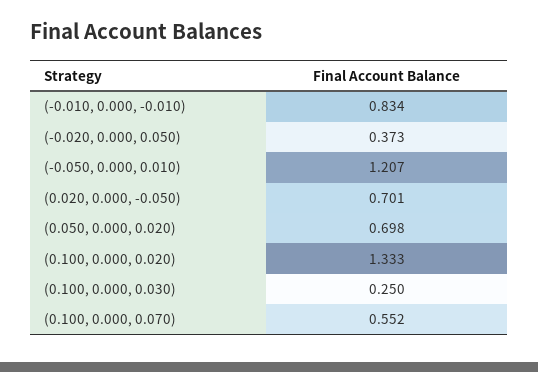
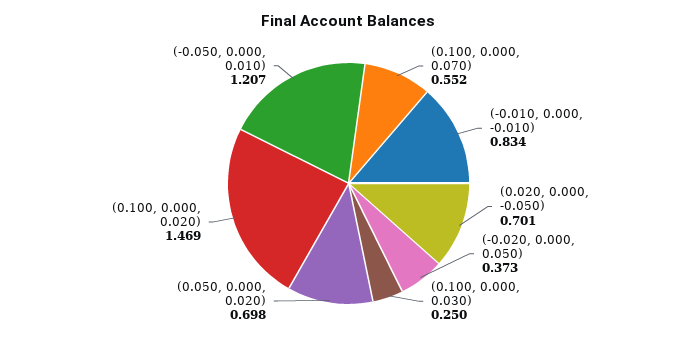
  {
    "(-0.010, 0.000, -0.010)": 0.834,
    "(-0.020, 0.000, 0.050)": 0.373,
    "(-0.050, 0.000, 0.010)": 1.207,
    "(0.020, 0.000, -0.050)": 0.701,
    "(0.050, 0.000, 0.020)": 0.698,
-   "(0.100, 0.000, 0.020)": 1.333,
+   "(0.100, 0.000, 0.020)": 1.469,
    "(0.100, 0.000, 0.030)": 0.25,
    "(0.100, 0.000, 0.070)": 0.552
  }

